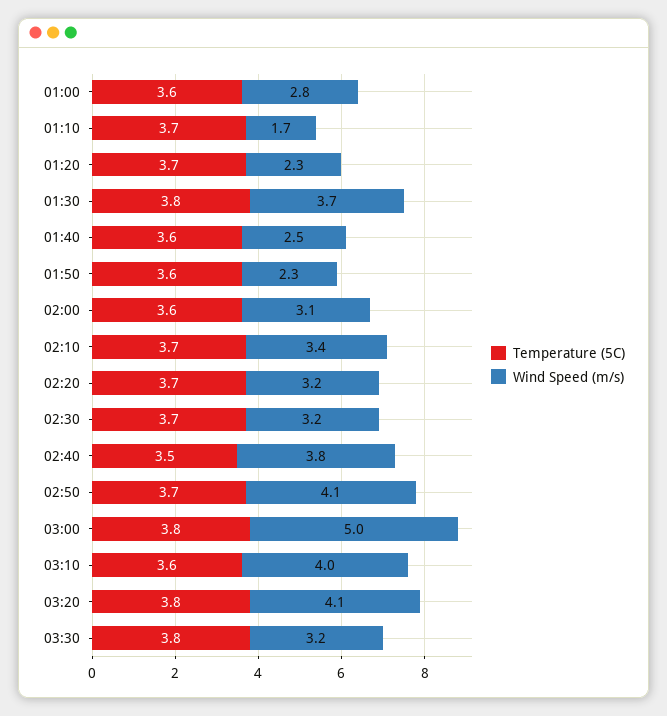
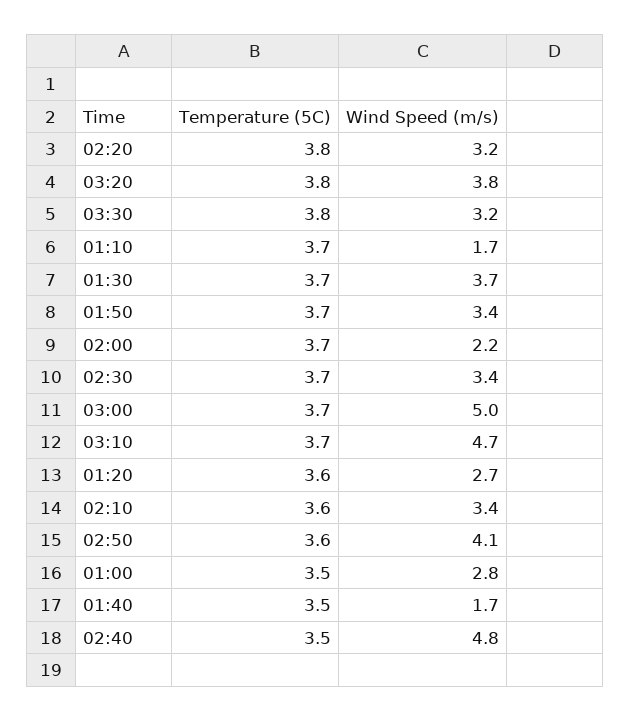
  {
    "Temperature (5C)": {
-     "01:00": 3.6,
+     "01:00": 3.5,
      "01:10": 3.7,
-     "01:20": 3.7,
+     "01:20": 3.6,
-     "01:30": 3.8,
+     "01:30": 3.7,
-     "01:40": 3.6,
+     "01:40": 3.5,
-     "01:50": 3.6,
+     "01:50": 3.7,
-     "02:00": 3.6,
+     "02:00": 3.7,
-     "02:10": 3.7,
+     "02:10": 3.6,
-     "02:20": 3.7,
+     "02:20": 3.8,
      "02:30": 3.7,
      "02:40": 3.5,
-     "02:50": 3.7,
+     "02:50": 3.6,
-     "03:00": 3.8,
+     "03:00": 3.7,
-     "03:10": 3.6,
+     "03:10": 3.7,
      "03:20": 3.8,
      "03:30": 3.8
    },
    "Wind Speed (m/s)": {
      "01:00": 2.8,
      "01:10": 1.7,
-     "01:20": 2.3,
+     "01:20": 2.7,
      "01:30": 3.7,
-     "01:40": 2.5,
+     "01:40": 1.7,
-     "01:50": 2.3,
+     "01:50": 3.4,
-     "02:00": 3.1,
+     "02:00": 2.2,
      "02:10": 3.4,
      "02:20": 3.2,
-     "02:30": 3.2,
+     "02:30": 3.4,
-     "02:40": 3.8,
+     "02:40": 4.8,
      "02:50": 4.1,
      "03:00": 5,
-     "03:10": 4,
+     "03:10": 4.7,
-     "03:20": 4.1,
+     "03:20": 3.8,
      "03:30": 3.2
    }
  }

